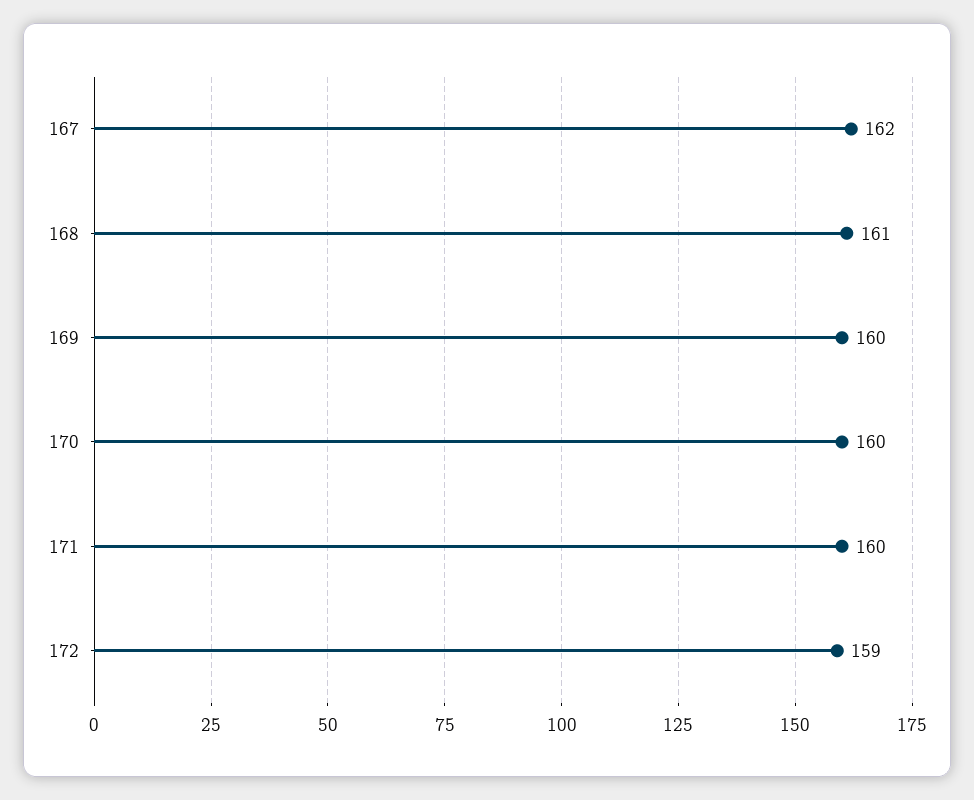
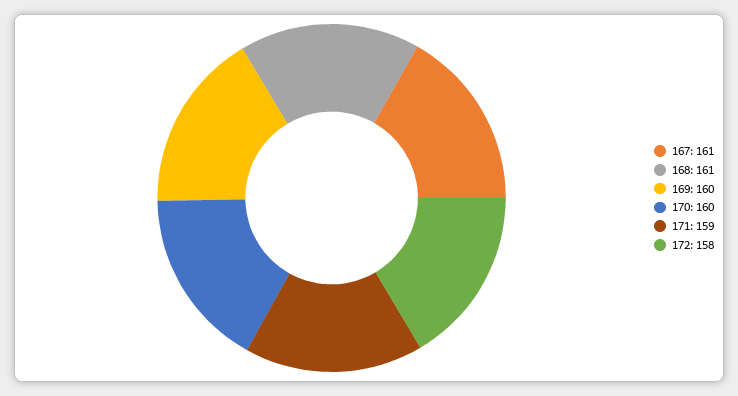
  {
-   "167": 162,
+   "167": 161,
    "168": 161,
    "169": 160,
    "170": 160,
-   "171": 160,
+   "171": 159,
-   "172": 159
+   "172": 158
  }

